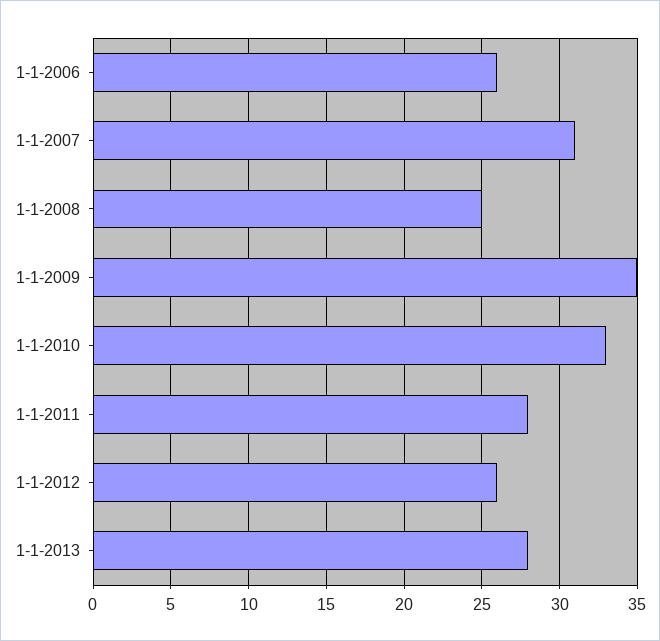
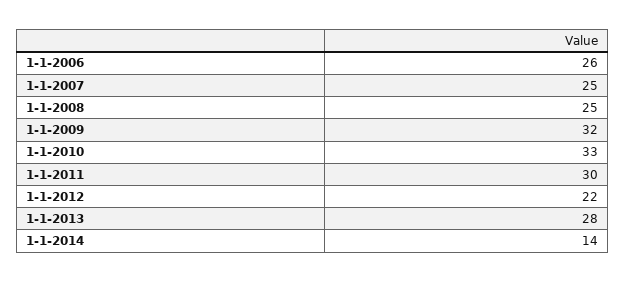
  {
    "1-1-2006": 26,
-   "1-1-2007": 31,
+   "1-1-2007": 25,
    "1-1-2008": 25,
-   "1-1-2009": 35,
+   "1-1-2009": 32,
    "1-1-2010": 33,
-   "1-1-2011": 28,
+   "1-1-2011": 30,
-   "1-1-2012": 26,
+   "1-1-2012": 22,
-   "1-1-2013": 28
+   "1-1-2013": 28,
+   "1-1-2014": 14
  }

